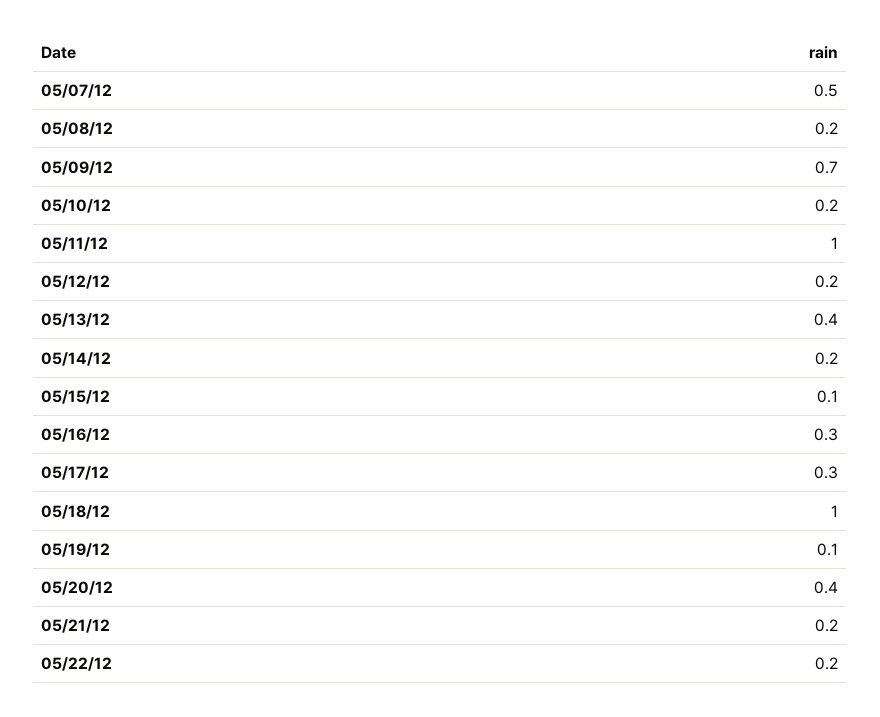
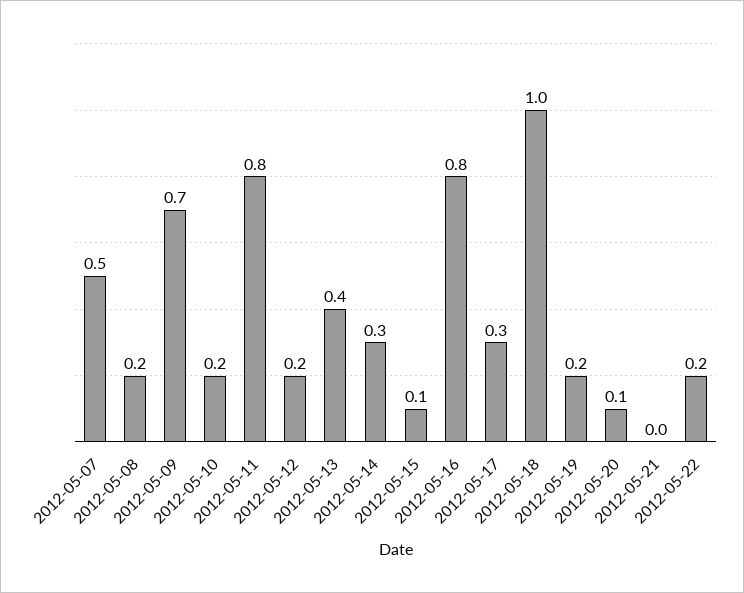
  {
    "05/07/12": 0.5,
    "05/08/12": 0.2,
    "05/09/12": 0.7,
    "05/10/12": 0.2,
-   "05/11/12": 1,
+   "05/11/12": 0.8,
    "05/12/12": 0.2,
    "05/13/12": 0.4,
-   "05/14/12": 0.2,
+   "05/14/12": 0.3,
    "05/15/12": 0.1,
-   "05/16/12": 0.3,
+   "05/16/12": 0.8,
    "05/17/12": 0.3,
    "05/18/12": 1,
-   "05/19/12": 0.1,
+   "05/19/12": 0.2,
-   "05/20/12": 0.4,
+   "05/20/12": 0.1,
-   "05/21/12": 0.2,
+   "05/21/12": 0,
    "05/22/12": 0.2
  }

